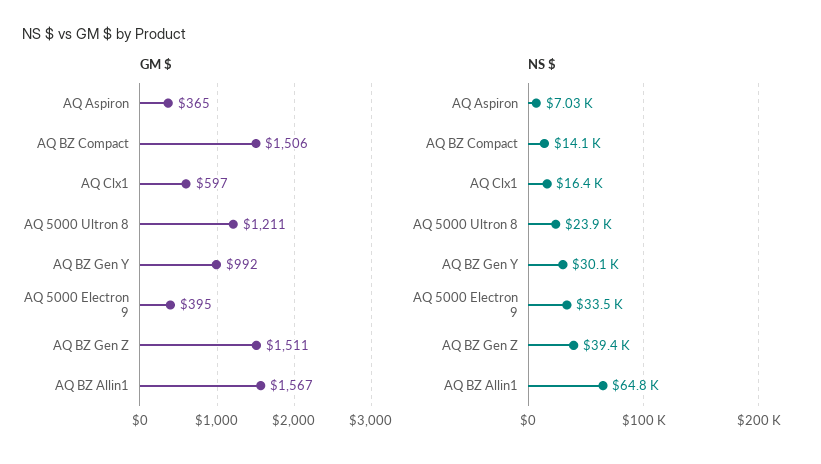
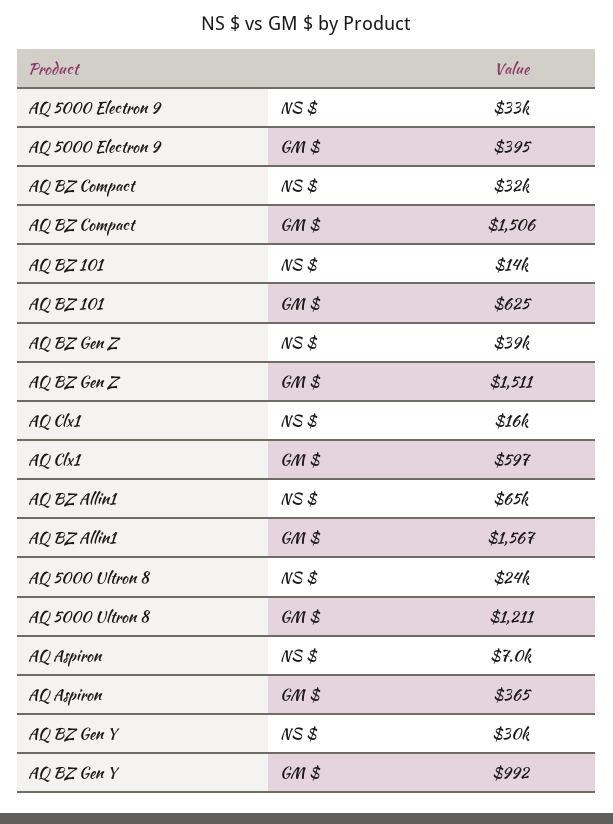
  {
    "GM $": {
      "AQ Aspiron": 365,
      "AQ BZ Compact": 1506,
      "AQ Clx1": 597,
      "AQ 5000 Ultron 8": 1211,
      "AQ BZ Gen Y": 992,
      "AQ 5000 Electron 9": 395,
      "AQ BZ Gen Z": 1511,
-     "AQ BZ Allin1": 1567
+     "AQ BZ Allin1": 1567,
+     "AQ BZ 101": 625
    },
    "NS $": {
      "AQ Aspiron": 7030,
-     "AQ BZ Compact": 14100,
+     "AQ BZ Compact": 32000,
      "AQ Clx1": 16400,
      "AQ 5000 Ultron 8": 23900,
      "AQ BZ Gen Y": 30100,
      "AQ 5000 Electron 9": 33500,
      "AQ BZ Gen Z": 39400,
-     "AQ BZ Allin1": 64800
+     "AQ BZ Allin1": 64800,
+     "AQ BZ 101": 14000
    }
  }

